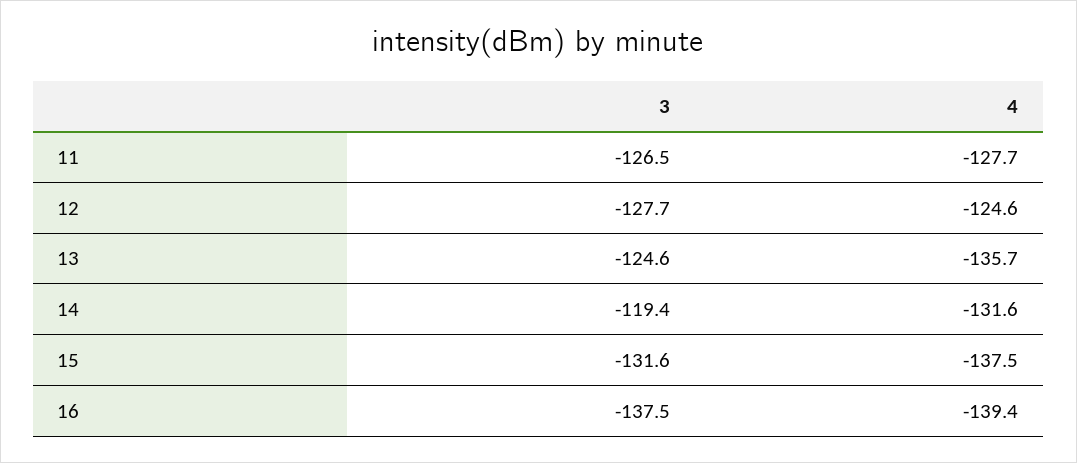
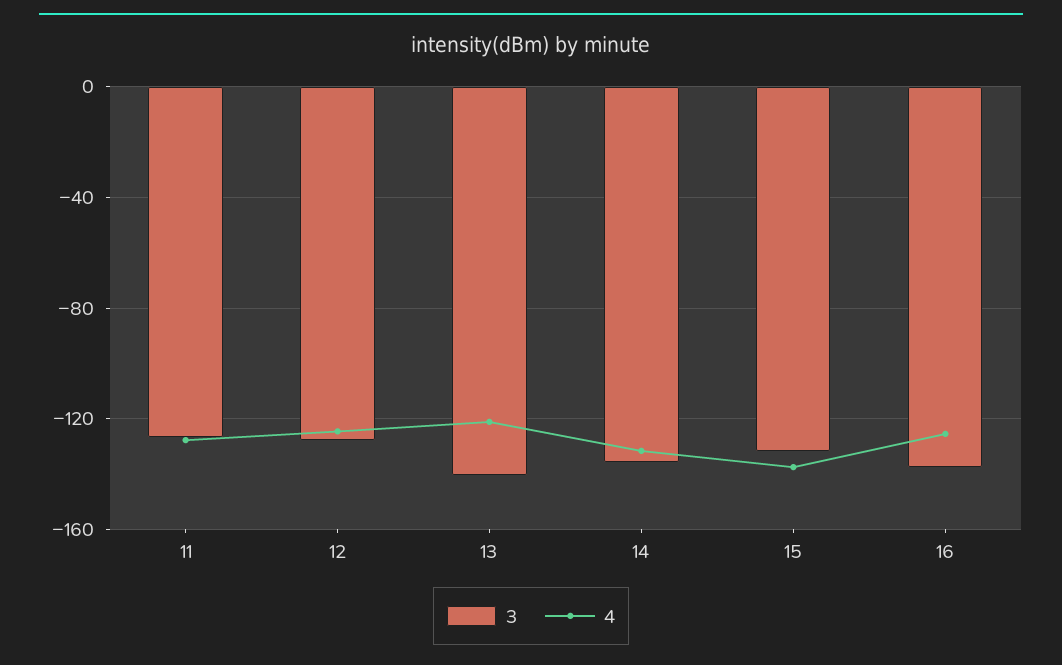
  {
    "3": {
      "11": -126.5,
      "12": -127.7,
-     "13": -124.6,
+     "13": -140,
-     "14": -119.4,
+     "14": -135,
      "15": -131.6,
      "16": -137.5
    },
    "4": {
      "11": -127.7,
      "12": -124.6,
-     "13": -135.7,
+     "13": -120,
      "14": -131.6,
      "15": -137.5,
-     "16": -139.4
+     "16": -125
    }
  }

